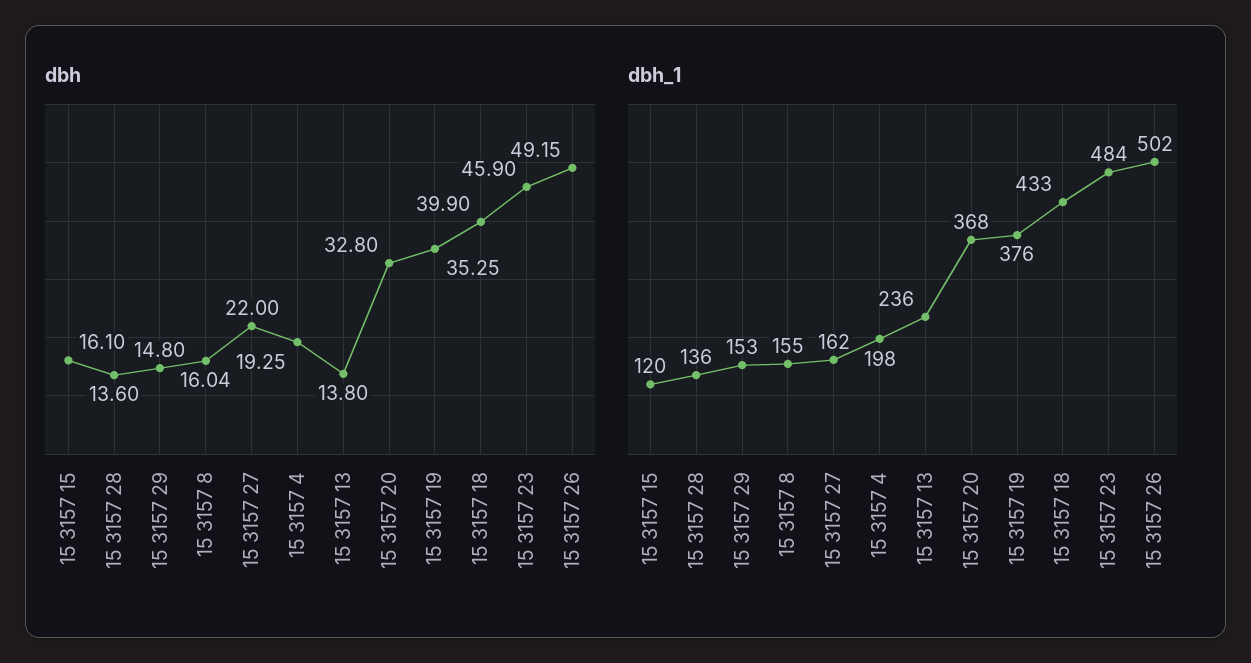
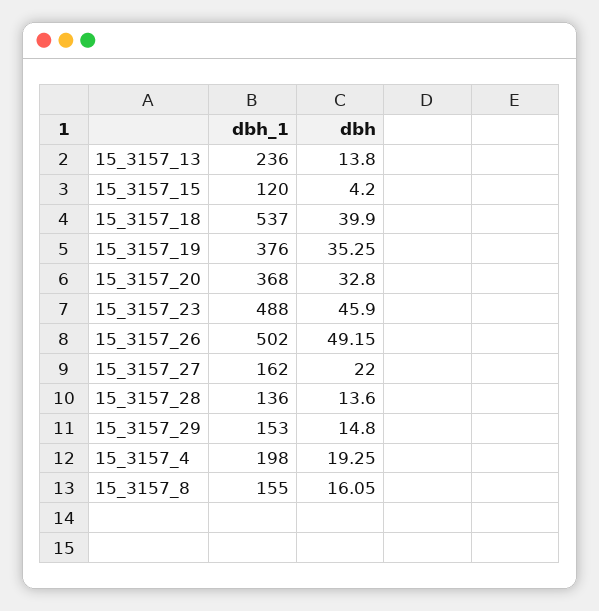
  {
    "dbh": {
-     "15 3157 15": 16.1,
+     "15 3157 15": 4.2,
      "15 3157 28": 13.6,
      "15 3157 29": 14.8,
-     "15 3157 8": 16.04,
+     "15 3157 8": 16.05,
      "15 3157 27": 22,
      "15 3157 4": 19.25,
      "15 3157 13": 13.8,
      "15 3157 20": 32.8,
      "15 3157 19": 35.25,
      "15 3157 18": 39.9,
      "15 3157 23": 45.9,
      "15 3157 26": 49.15
    },
    "dbh_1": {
      "15 3157 15": 120,
      "15 3157 28": 136,
      "15 3157 29": 153,
      "15 3157 8": 155,
      "15 3157 27": 162,
      "15 3157 4": 198,
      "15 3157 13": 236,
      "15 3157 20": 368,
      "15 3157 19": 376,
-     "15 3157 18": 433,
+     "15 3157 18": 537,
-     "15 3157 23": 484,
+     "15 3157 23": 488,
      "15 3157 26": 502
    }
  }

